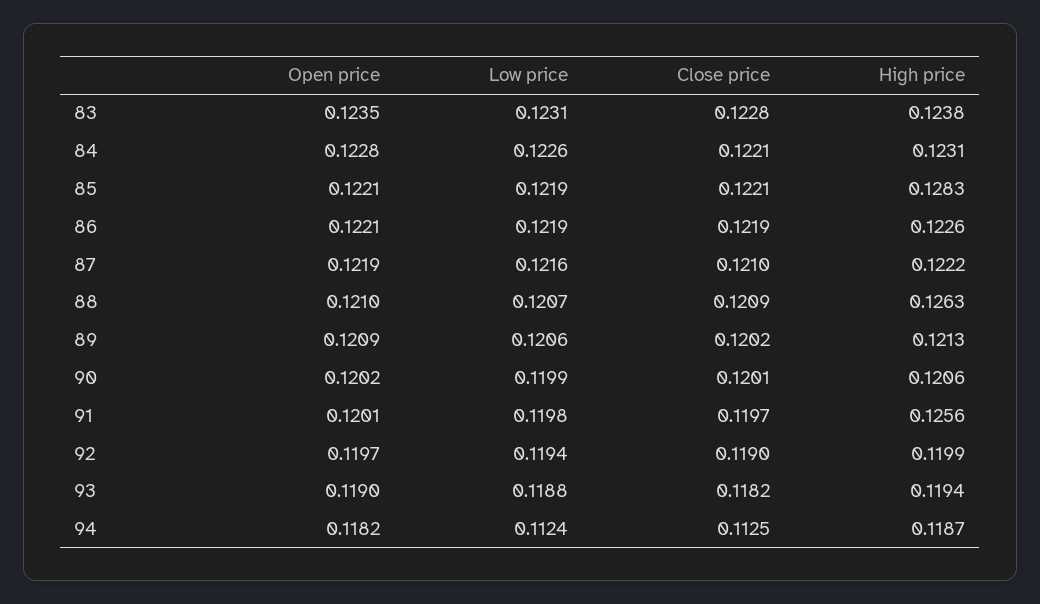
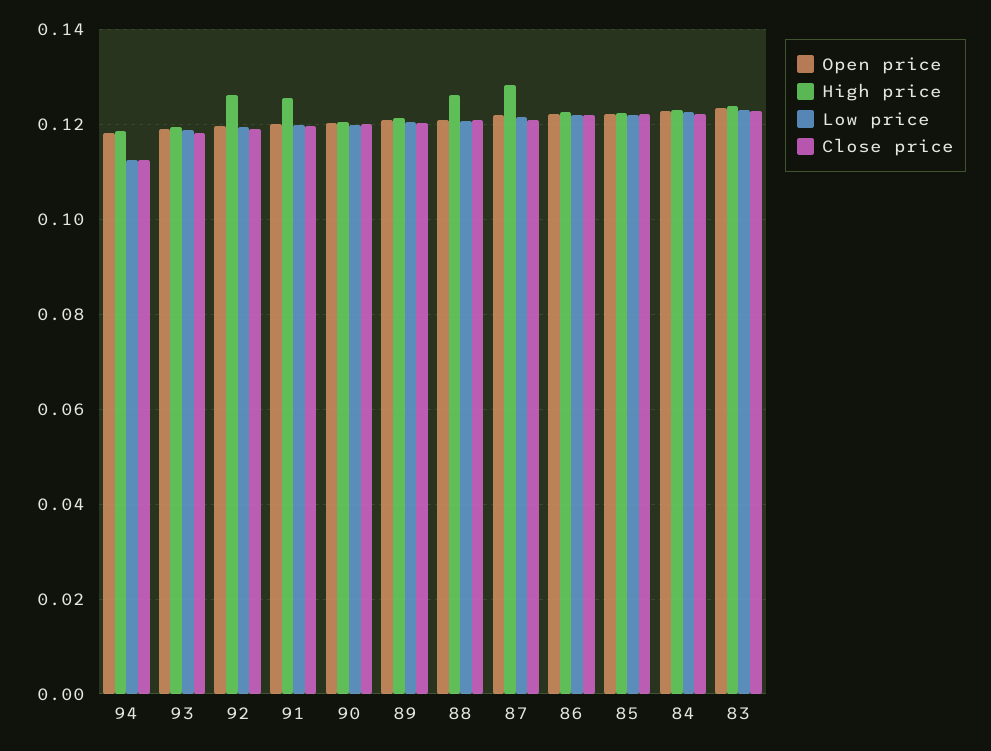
  {
    "Open price": {
      "83": 0.1235,
      "84": 0.1228,
      "85": 0.1221,
      "86": 0.1221,
      "87": 0.1219,
      "88": 0.121,
      "89": 0.1209,
      "90": 0.1202,
      "91": 0.1201,
      "92": 0.1197,
      "93": 0.119,
      "94": 0.1182
    },
    "Low price": {
      "83": 0.1231,
      "84": 0.1226,
      "85": 0.1219,
      "86": 0.1219,
      "87": 0.1216,
      "88": 0.1207,
      "89": 0.1206,
      "90": 0.1199,
      "91": 0.1198,
      "92": 0.1194,
      "93": 0.1188,
      "94": 0.1124
    },
    "Close price": {
      "83": 0.1228,
      "84": 0.1221,
      "85": 0.1221,
      "86": 0.1219,
      "87": 0.121,
      "88": 0.1209,
      "89": 0.1202,
      "90": 0.1201,
      "91": 0.1197,
      "92": 0.119,
      "93": 0.1182,
      "94": 0.1125
    },
    "High price": {
      "83": 0.1238,
      "84": 0.1231,
-     "85": 0.1283,
+     "85": 0.122,
      "86": 0.1226,
-     "87": 0.1222,
+     "87": 0.128,
      "88": 0.1263,
      "89": 0.1213,
      "90": 0.1206,
      "91": 0.1256,
-     "92": 0.1199,
+     "92": 0.126,
      "93": 0.1194,
      "94": 0.1187
    }
  }

